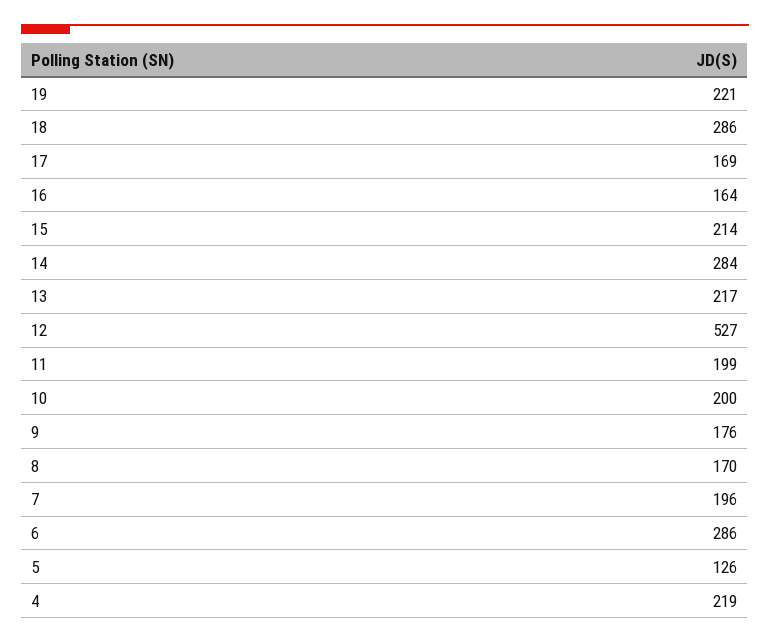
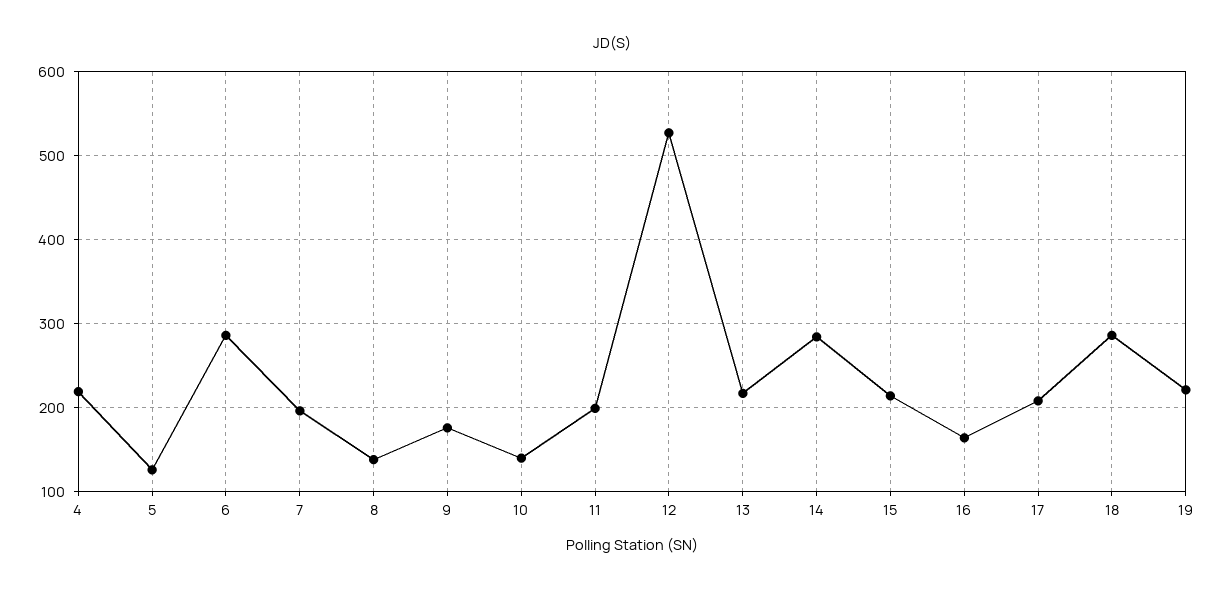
  {
    "19": 221,
    "18": 286,
-   "17": 169,
+   "17": 210,
    "16": 164,
    "15": 214,
    "14": 284,
    "13": 217,
    "12": 527,
    "11": 199,
-   "10": 200,
+   "10": 140,
    "9": 176,
-   "8": 170,
+   "8": 140,
    "7": 196,
    "6": 286,
    "5": 126,
    "4": 219
  }

